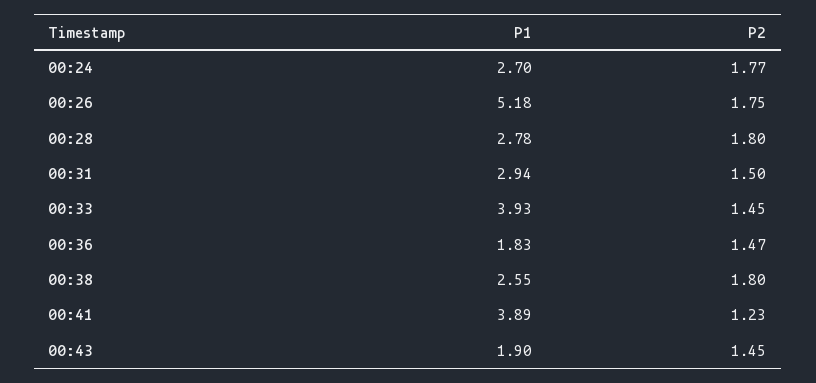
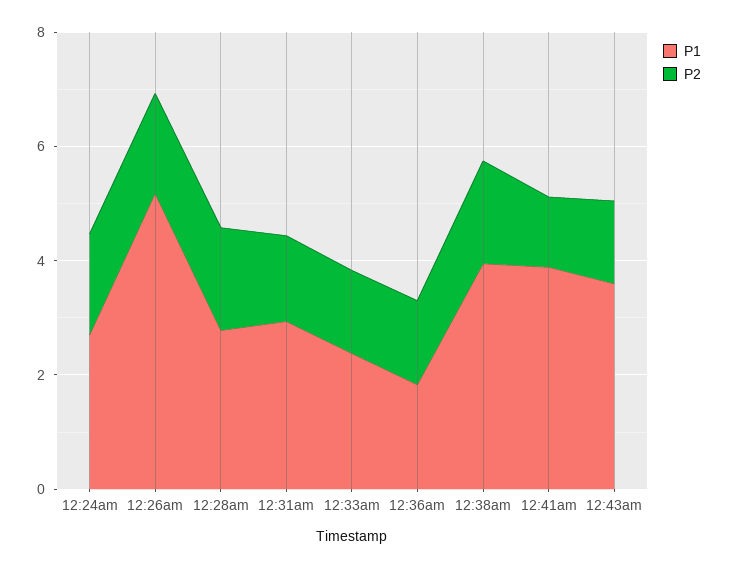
  {
    "P1": {
      "00:24": 2.7,
      "00:26": 5.18,
      "00:28": 2.78,
      "00:31": 2.94,
-     "00:33": 3.93,
+     "00:33": 2.5,
      "00:36": 1.83,
-     "00:38": 2.55,
+     "00:38": 4,
      "00:41": 3.89,
-     "00:43": 1.9
+     "00:43": 3.5
    },
    "P2": {
      "00:24": 1.77,
      "00:26": 1.75,
      "00:28": 1.8,
      "00:31": 1.5,
      "00:33": 1.45,
      "00:36": 1.47,
      "00:38": 1.8,
      "00:41": 1.23,
      "00:43": 1.45
    }
  }

